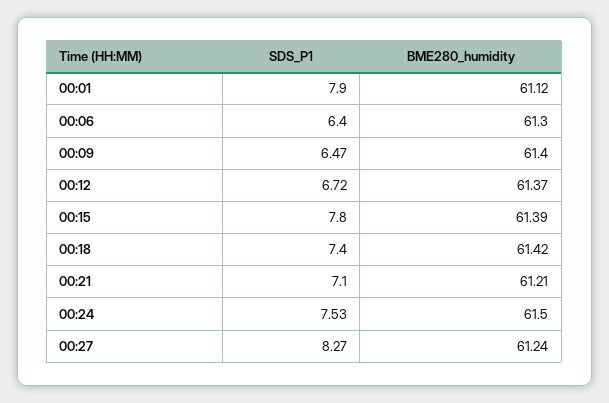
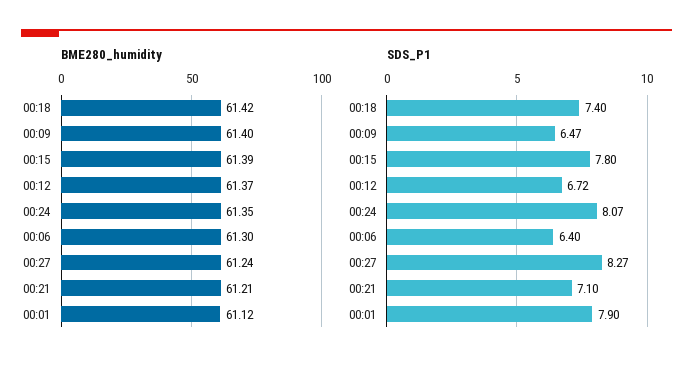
  {
    "SDS_P1": {
      "00:01": 7.9,
      "00:06": 6.4,
      "00:09": 6.47,
      "00:12": 6.72,
      "00:15": 7.8,
      "00:18": 7.4,
      "00:21": 7.1,
-     "00:24": 7.53,
+     "00:24": 8.07,
      "00:27": 8.27
    },
    "BME280_humidity": {
      "00:01": 61.12,
      "00:06": 61.3,
      "00:09": 61.4,
      "00:12": 61.37,
      "00:15": 61.39,
      "00:18": 61.42,
      "00:21": 61.21,
-     "00:24": 61.5,
+     "00:24": 61.35,
      "00:27": 61.24
    }
  }

